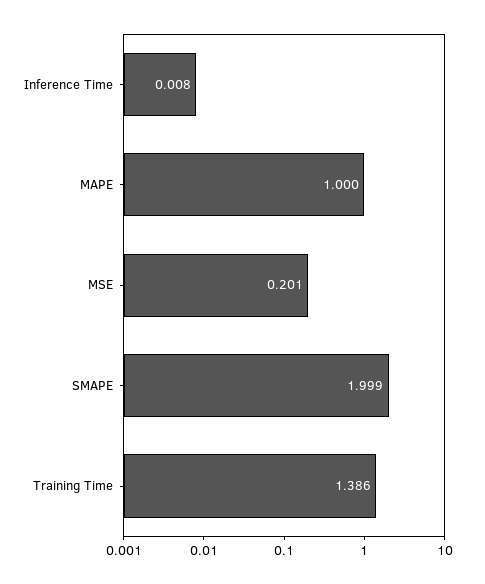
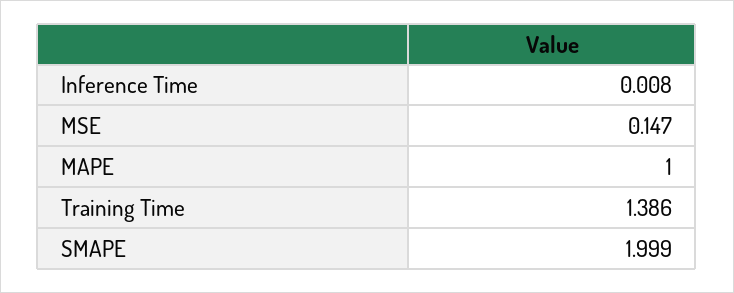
  {
    "Inference Time": 0.008,
    "MAPE": 1,
-   "MSE": 0.201,
+   "MSE": 0.147,
    "SMAPE": 1.999,
    "Training Time": 1.386
  }

